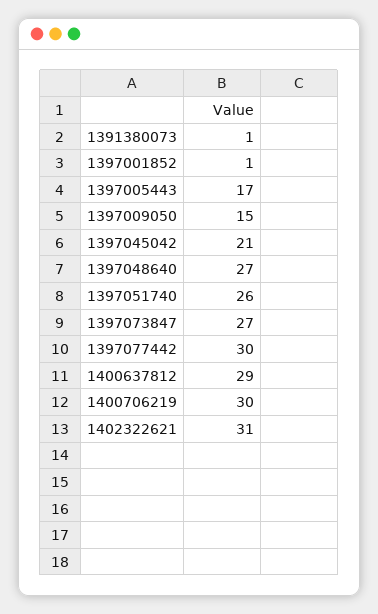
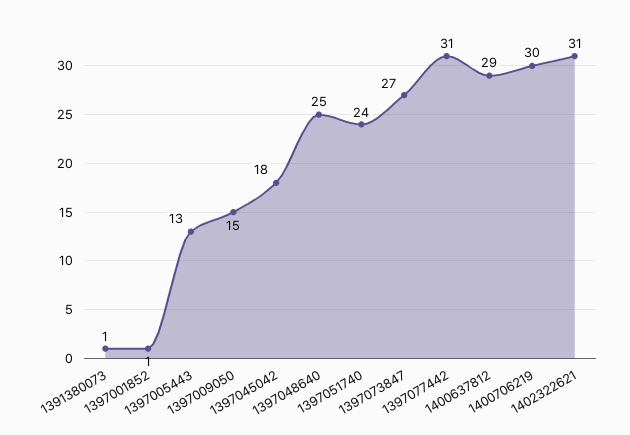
  {
    "1391380073": 1,
    "1397001852": 1,
-   "1397005443": 17,
+   "1397005443": 13,
    "1397009050": 15,
-   "1397045042": 21,
+   "1397045042": 18,
-   "1397048640": 27,
+   "1397048640": 25,
-   "1397051740": 26,
+   "1397051740": 24,
    "1397073847": 27,
-   "1397077442": 30,
+   "1397077442": 31,
    "1400637812": 29,
    "1400706219": 30,
    "1402322621": 31
  }

